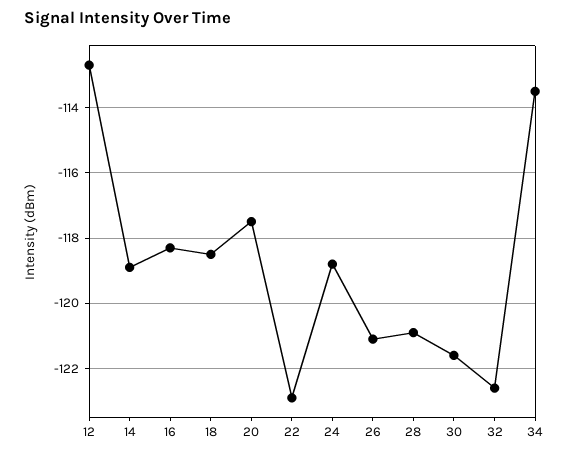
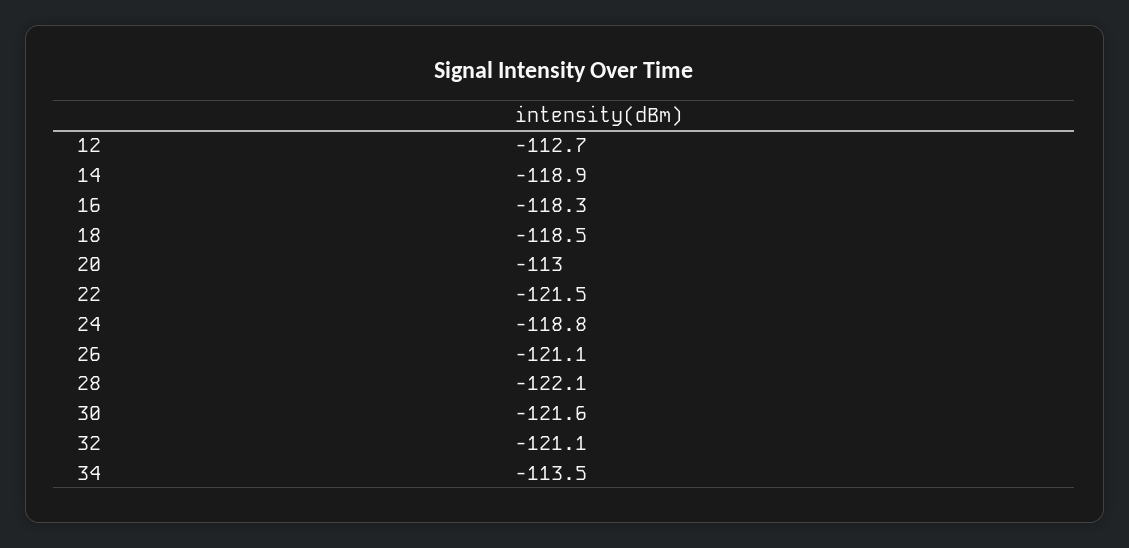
  {
    "12": -112.7,
    "14": -118.9,
    "16": -118.3,
    "18": -118.5,
-   "20": -117.5,
+   "20": -113,
-   "22": -123,
+   "22": -121.5,
    "24": -118.8,
    "26": -121.1,
-   "28": -121,
+   "28": -122.1,
    "30": -121.6,
-   "32": -122.5,
+   "32": -121.1,
    "34": -113.5
  }

